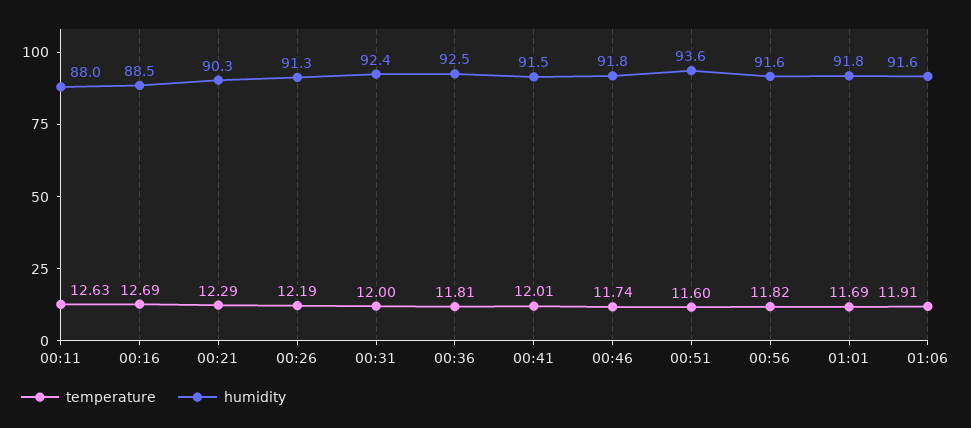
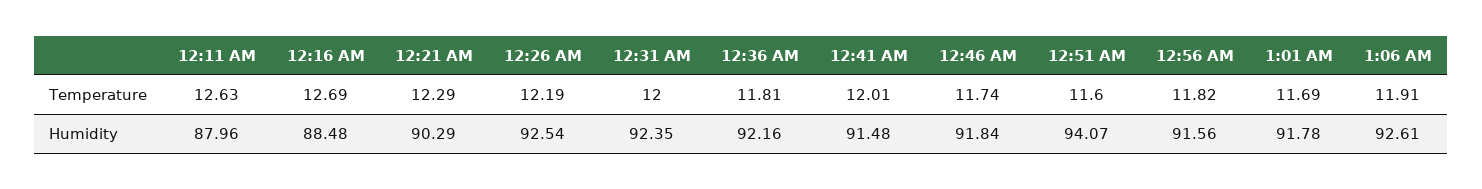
  {
    "temperature": {
      "00:11": 12.63,
      "00:16": 12.69,
      "00:21": 12.29,
      "00:26": 12.19,
      "00:31": 12,
      "00:36": 11.81,
      "00:41": 12.01,
      "00:46": 11.74,
      "00:51": 11.6,
      "00:56": 11.82,
      "01:01": 11.69,
      "01:06": 11.91
    },
    "humidity": {
      "00:11": 87.96,
      "00:16": 88.48,
      "00:21": 90.29,
-     "00:26": 91.3,
+     "00:26": 92.54,
      "00:31": 92.35,
-     "00:36": 92.5,
+     "00:36": 92.16,
      "00:41": 91.48,
      "00:46": 91.84,
-     "00:51": 93.6,
+     "00:51": 94.07,
      "00:56": 91.56,
      "01:01": 91.78,
-     "01:06": 91.6
+     "01:06": 92.61
    }
  }

